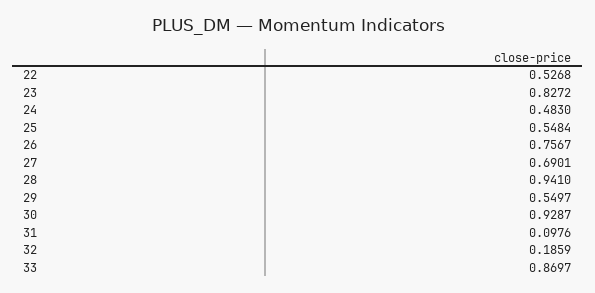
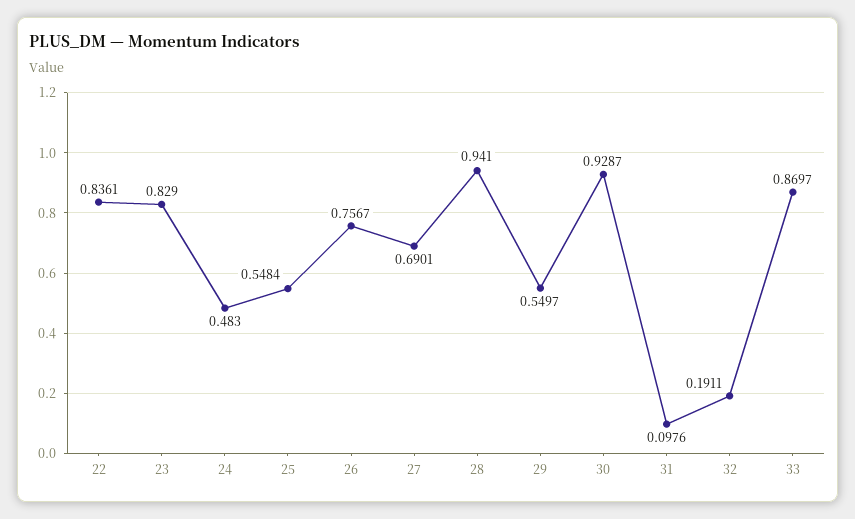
  {
-   "22": 0.5268,
+   "22": 0.8361,
-   "23": 0.8272,
+   "23": 0.829,
    "24": 0.483,
    "25": 0.5484,
    "26": 0.7567,
    "27": 0.6901,
    "28": 0.941,
    "29": 0.5497,
    "30": 0.9287,
    "31": 0.0976,
-   "32": 0.1859,
+   "32": 0.1911,
    "33": 0.8697
  }

